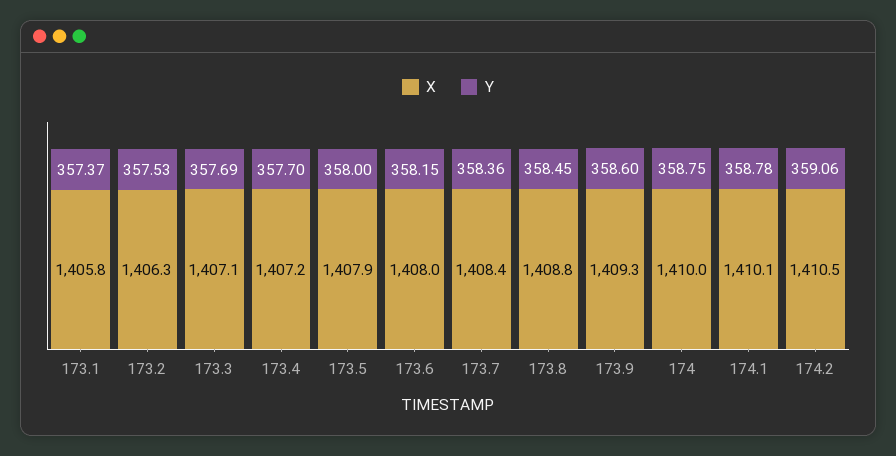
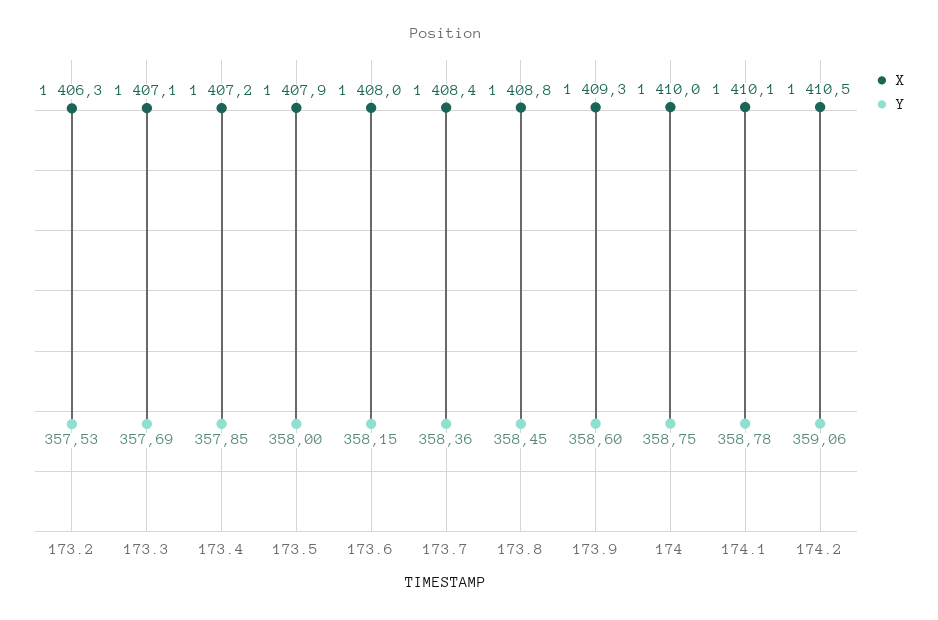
  {
    "X": {
-     "173.1": 1405.8,
      "173.2": 1406.3,
      "173.3": 1407.1,
      "173.4": 1407.2,
      "173.5": 1407.9,
      "173.6": 1408,
      "173.7": 1408.4,
      "173.8": 1408.8,
      "173.9": 1409.3,
      "174": 1410,
      "174.1": 1410.1,
      "174.2": 1410.5
    },
    "Y": {
-     "173.1": 357.37,
      "173.2": 357.53,
      "173.3": 357.69,
-     "173.4": 357.7,
+     "173.4": 357.85,
      "173.5": 358,
      "173.6": 358.15,
      "173.7": 358.36,
      "173.8": 358.45,
      "173.9": 358.6,
      "174": 358.75,
      "174.1": 358.78,
      "174.2": 359.06
    }
  }

